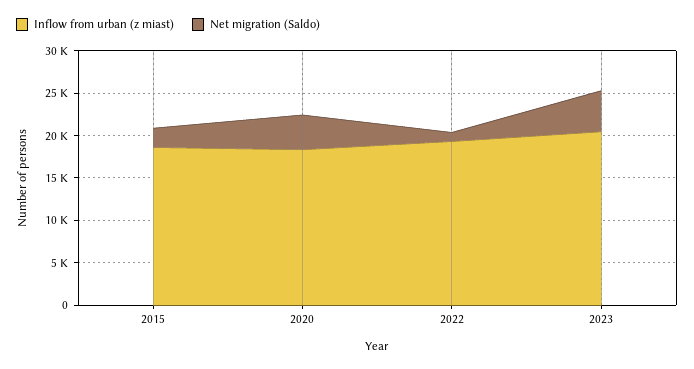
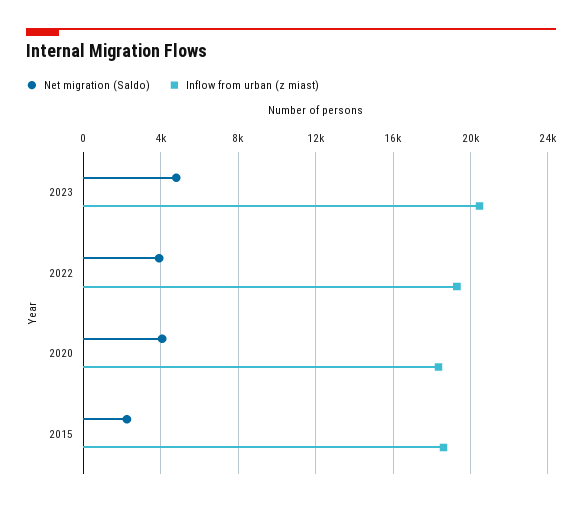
  {
    "Inflow from urban (z miast)": {
      "2015": 18500,
      "2020": 18500,
      "2022": 19500,
      "2023": 20500
    },
    "Net migration (Saldo)": {
      "2015": 2500,
      "2020": 4000,
-     "2022": 1000,
+     "2022": 4000,
      "2023": 5000
    }
  }

